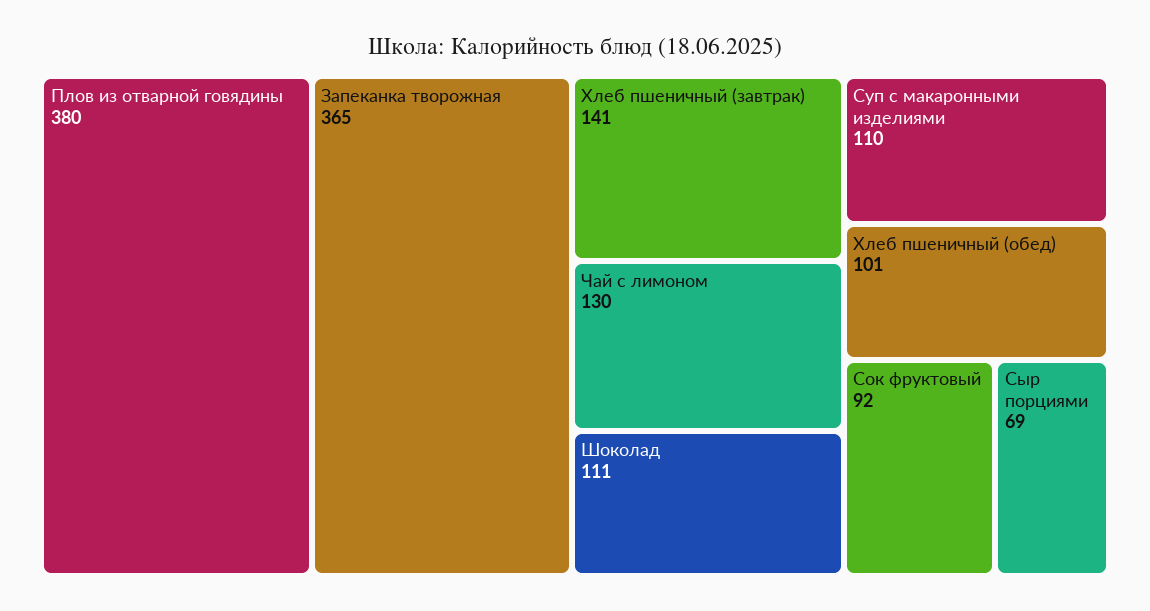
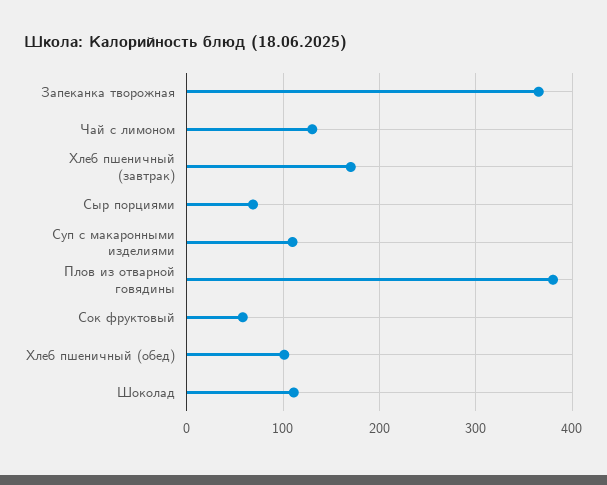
  {
    "Плов из отварной говядины": 380,
    "Запеканка творожная": 365,
-   "Хлеб пшеничный (завтрак)": 141,
+   "Хлеб пшеничный (завтрак)": 170,
    "Чай с лимоном": 130,
    "Шоколад": 111,
    "Суп с макаронными изделиями": 110,
    "Хлеб пшеничный (обед)": 101,
-   "Сок фруктовый": 92,
+   "Сок фруктовый": 60,
    "Сыр порциями": 69
  }

